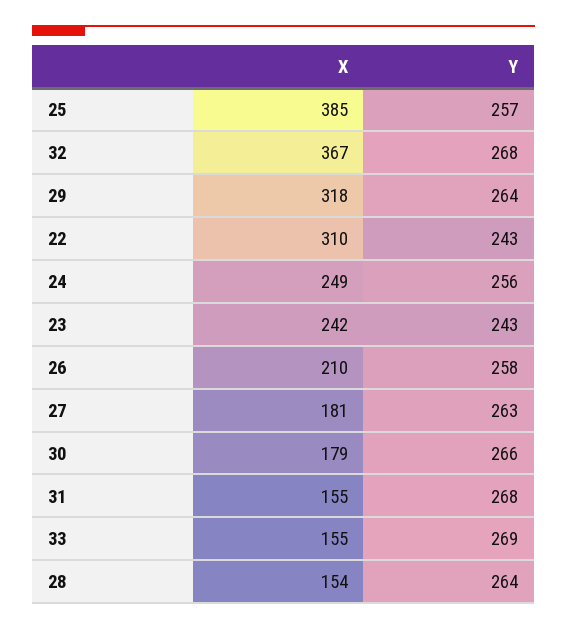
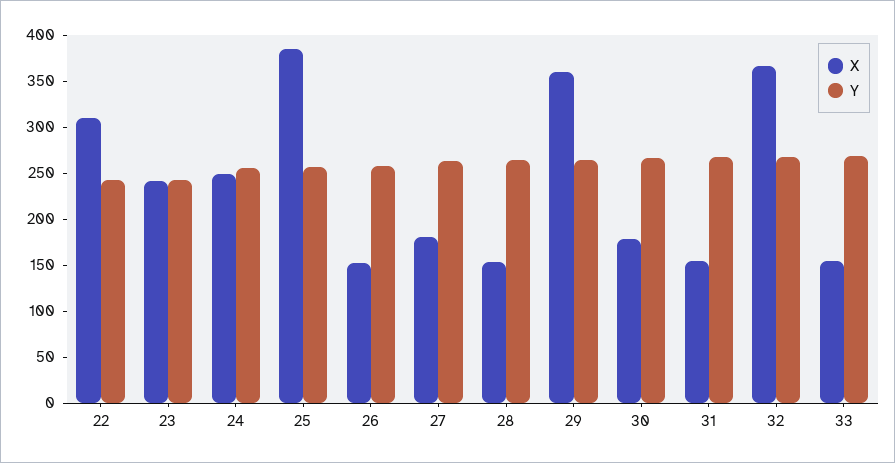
  {
    "X": {
      "25": 385,
      "32": 367,
-     "29": 318,
+     "29": 360,
      "22": 310,
      "24": 249,
      "23": 242,
-     "26": 210,
+     "26": 150,
      "27": 181,
      "30": 179,
      "31": 155,
      "33": 155,
      "28": 154
    },
    "Y": {
      "25": 257,
      "32": 268,
      "29": 264,
      "22": 243,
      "24": 256,
      "23": 243,
      "26": 258,
      "27": 263,
      "30": 266,
      "31": 268,
      "33": 269,
      "28": 264
    }
  }

